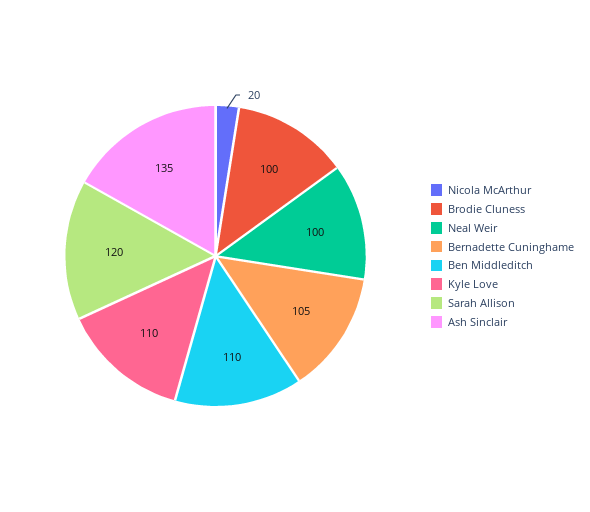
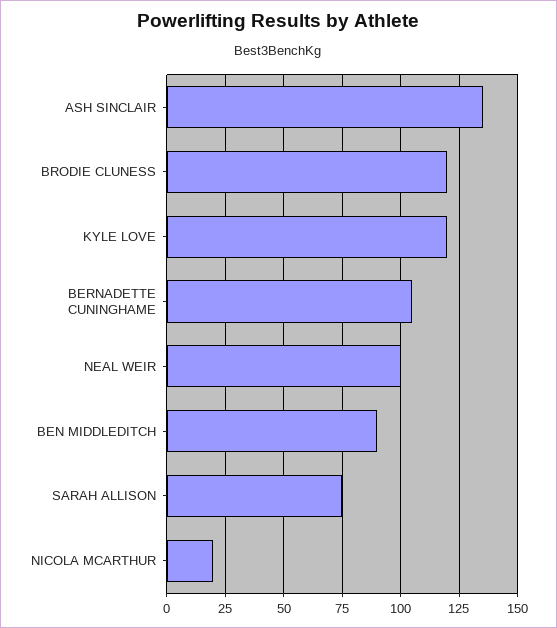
  {
    "Nicola McArthur": 20,
-   "Brodie Cluness": 100,
+   "Brodie Cluness": 120,
    "Neal Weir": 100,
    "Bernadette Cuninghame": 105,
-   "Ben Middleditch": 110,
+   "Ben Middleditch": 90,
-   "Kyle Love": 110,
+   "Kyle Love": 120,
-   "Sarah Allison": 120,
+   "Sarah Allison": 75,
    "Ash Sinclair": 135
  }

